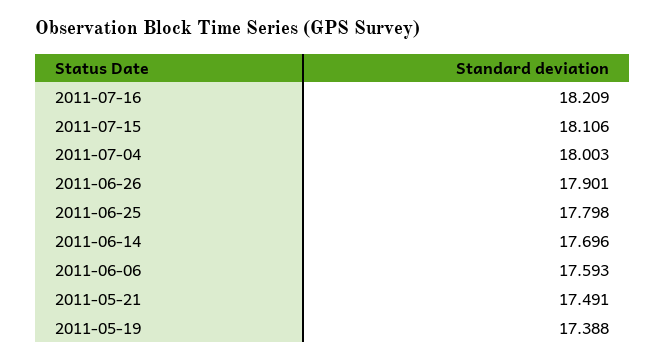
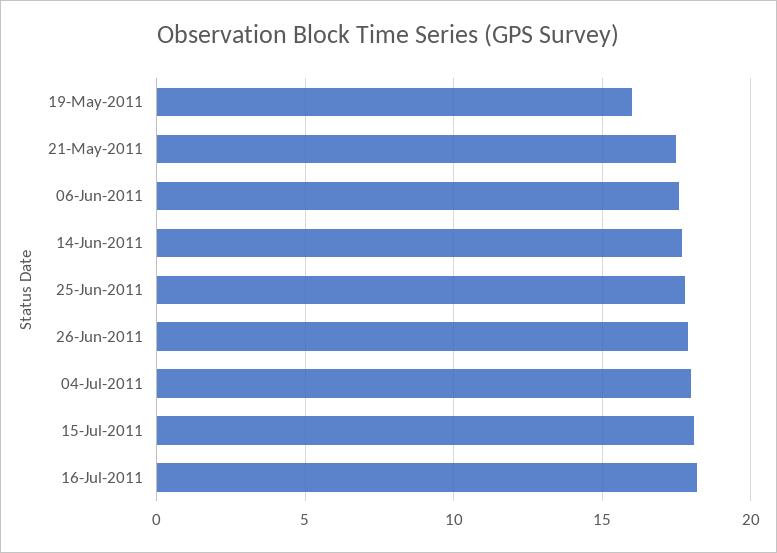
  {
    "2011-07-16": 18.209,
    "2011-07-15": 18.106,
    "2011-07-04": 18.003,
    "2011-06-26": 17.901,
    "2011-06-25": 17.798,
    "2011-06-14": 17.696,
    "2011-06-06": 17.593,
    "2011-05-21": 17.491,
-   "2011-05-19": 17.388
+   "2011-05-19": 16
  }

